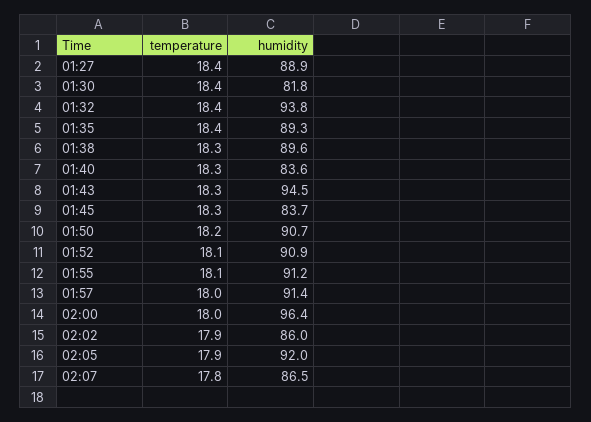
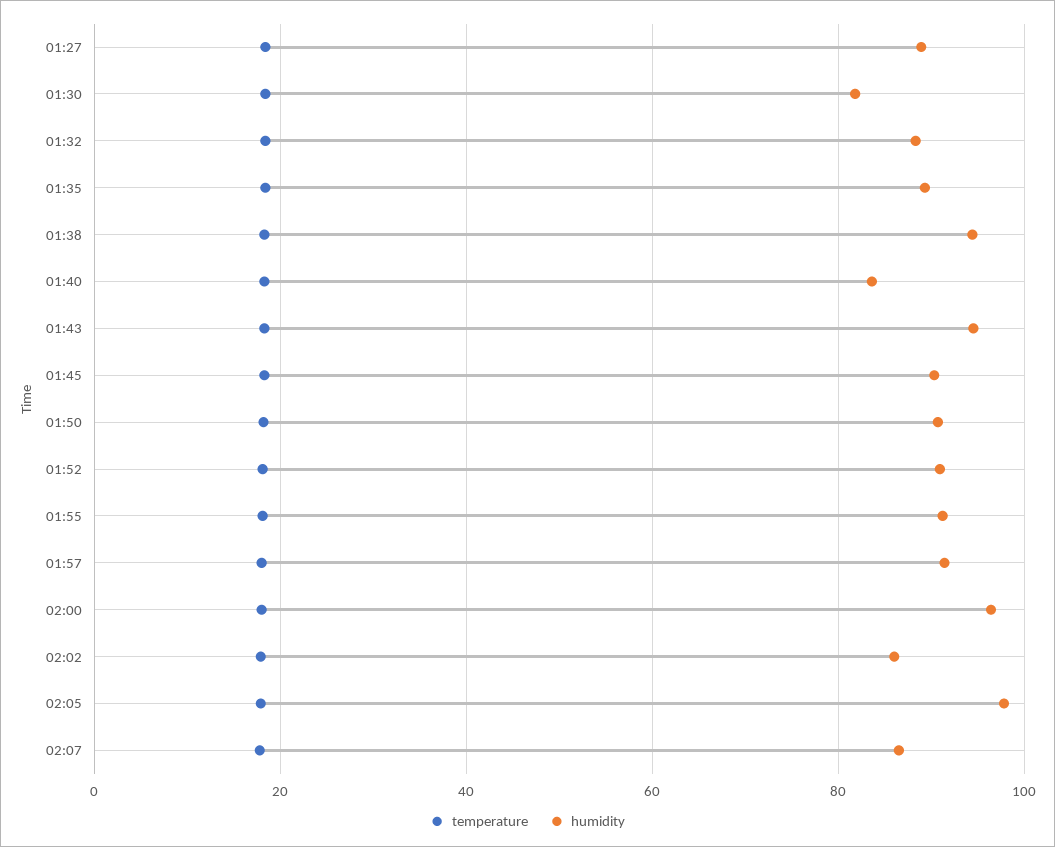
  {
    "temperature": {
      "01:27": 18.4,
      "01:30": 18.4,
      "01:32": 18.4,
      "01:35": 18.4,
      "01:38": 18.3,
      "01:40": 18.3,
      "01:43": 18.3,
      "01:45": 18.3,
      "01:50": 18.2,
      "01:52": 18.1,
      "01:55": 18.1,
      "01:57": 18,
      "02:00": 18,
      "02:02": 17.9,
      "02:05": 17.9,
      "02:07": 17.8
    },
    "humidity": {
      "01:27": 88.9,
      "01:30": 81.8,
-     "01:32": 93.8,
+     "01:32": 88,
      "01:35": 89.3,
-     "01:38": 89.6,
+     "01:38": 94,
      "01:40": 83.6,
      "01:43": 94.5,
-     "01:45": 83.7,
+     "01:45": 90,
      "01:50": 90.7,
      "01:52": 90.9,
      "01:55": 91.2,
      "01:57": 91.4,
      "02:00": 96.4,
      "02:02": 86,
-     "02:05": 92,
+     "02:05": 98,
      "02:07": 86.5
    }
  }

